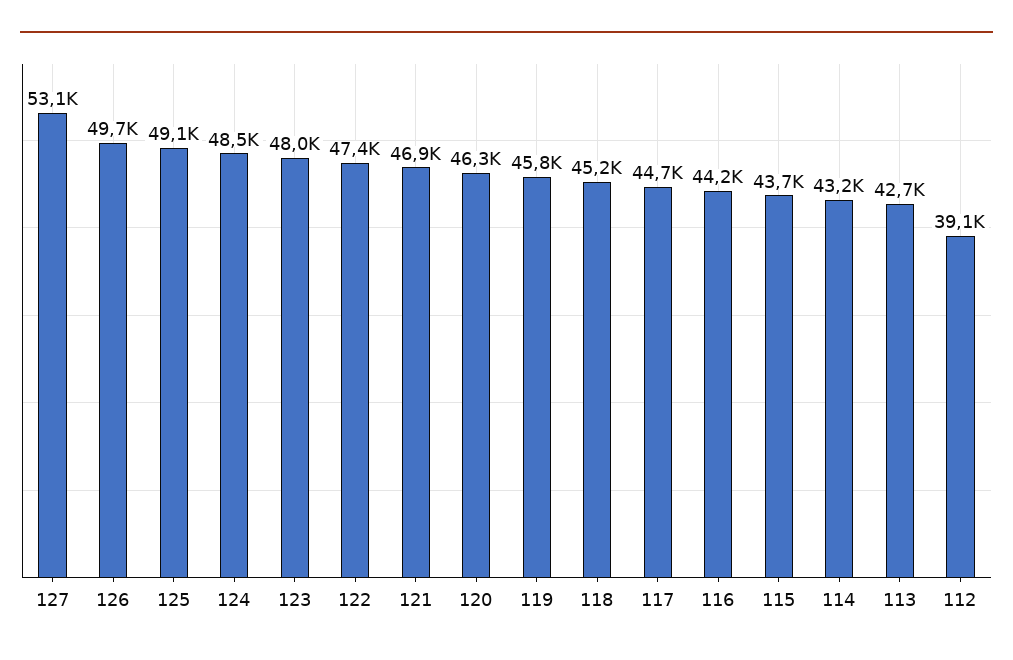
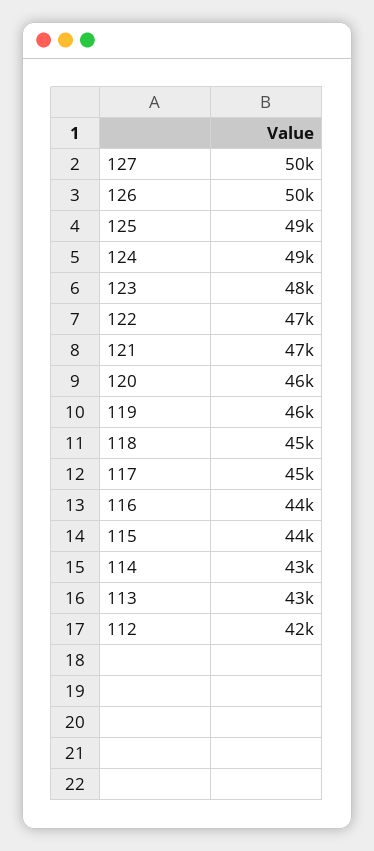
  {
-   "127": 53100,
+   "127": 50000,
    "126": 49700,
    "125": 49100,
    "124": 48500,
    "123": 48000,
    "122": 47400,
    "121": 46900,
    "120": 46300,
    "119": 45800,
    "118": 45200,
    "117": 44700,
    "116": 44200,
    "115": 43700,
    "114": 43200,
    "113": 42700,
-   "112": 39100
+   "112": 42000
  }

